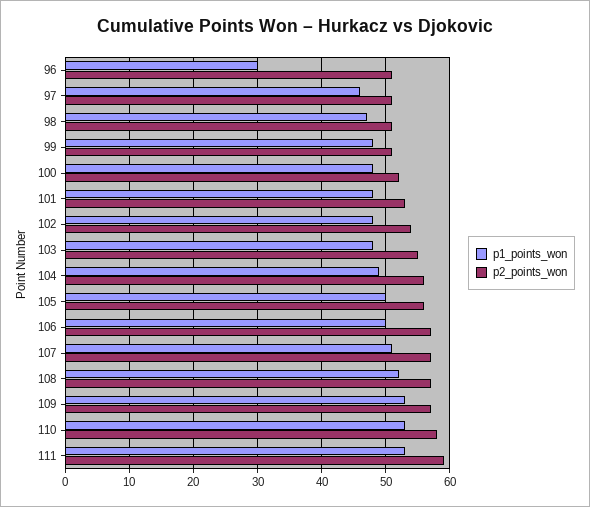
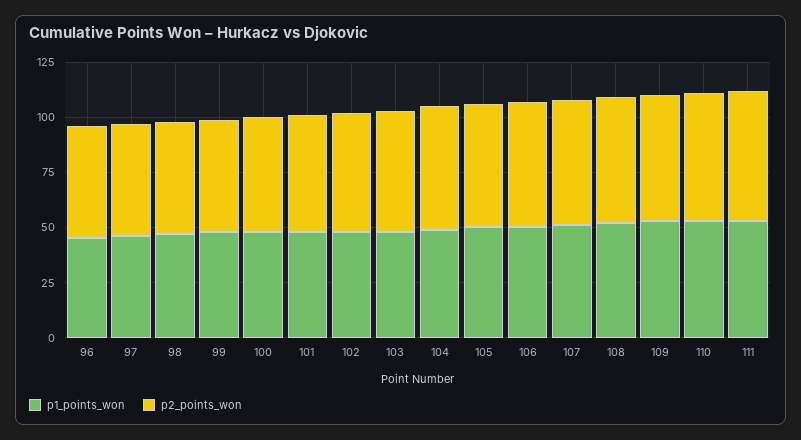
  {
    "p1_points_won": {
-     "96": 30,
+     "96": 45,
      "97": 46,
      "98": 47,
      "99": 48,
      "100": 48,
      "101": 48,
      "102": 48,
      "103": 48,
      "104": 49,
      "105": 50,
      "106": 50,
      "107": 51,
      "108": 52,
      "109": 53,
      "110": 53,
      "111": 53
    },
    "p2_points_won": {
      "96": 51,
      "97": 51,
      "98": 51,
      "99": 51,
      "100": 52,
      "101": 53,
      "102": 54,
      "103": 55,
      "104": 56,
      "105": 56,
      "106": 57,
      "107": 57,
      "108": 57,
      "109": 57,
      "110": 58,
      "111": 59
    }
  }

